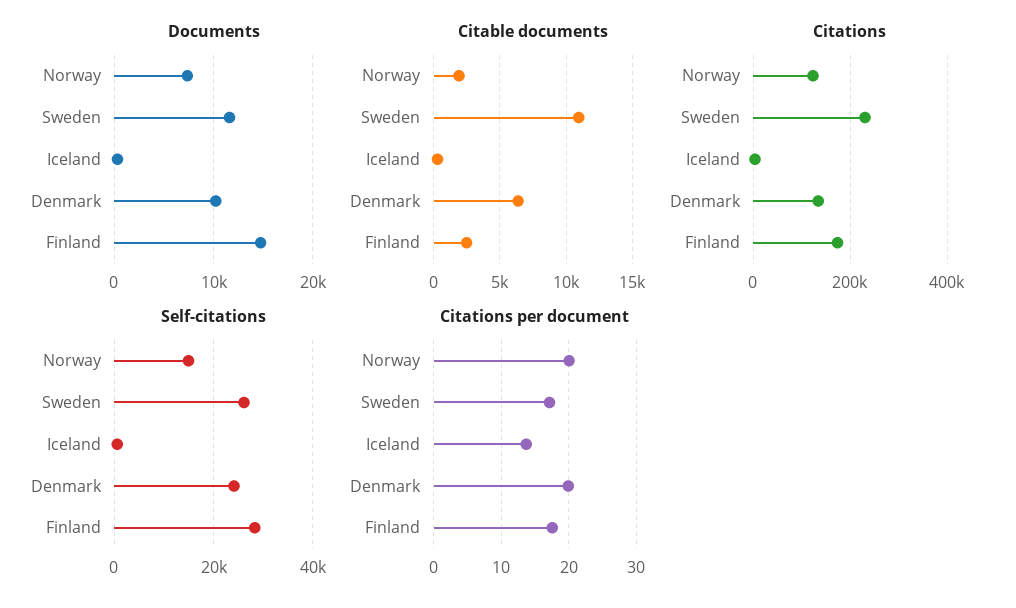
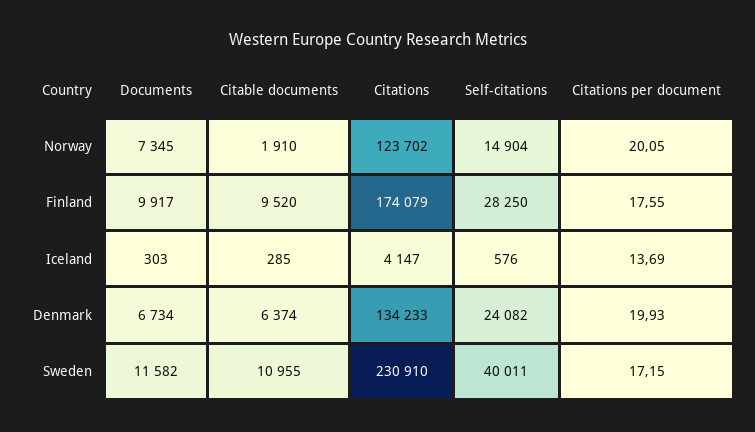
  {
    "Documents": {
      "Norway": 7345,
      "Sweden": 11582,
      "Iceland": 303,
-     "Denmark": 10000,
+     "Denmark": 6734,
-     "Finland": 15000
+     "Finland": 9917
    },
    "Citable documents": {
      "Norway": 1910,
      "Sweden": 10955,
      "Iceland": 285,
      "Denmark": 6374,
-     "Finland": 2500
+     "Finland": 9520
    },
    "Citations": {
      "Norway": 123702,
      "Sweden": 230910,
      "Iceland": 4147,
      "Denmark": 134233,
      "Finland": 174079
    },
    "Self-citations": {
      "Norway": 14904,
-     "Sweden": 26000,
+     "Sweden": 40011,
      "Iceland": 576,
      "Denmark": 24082,
      "Finland": 28250
    },
    "Citations per document": {
      "Norway": 20.05,
      "Sweden": 17.15,
      "Iceland": 13.69,
      "Denmark": 19.93,
      "Finland": 17.55
    }
  }

